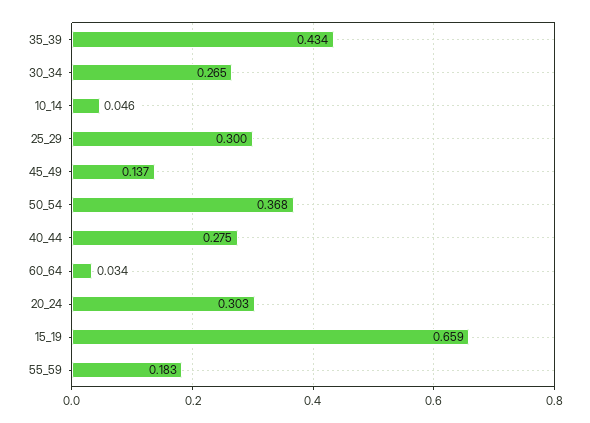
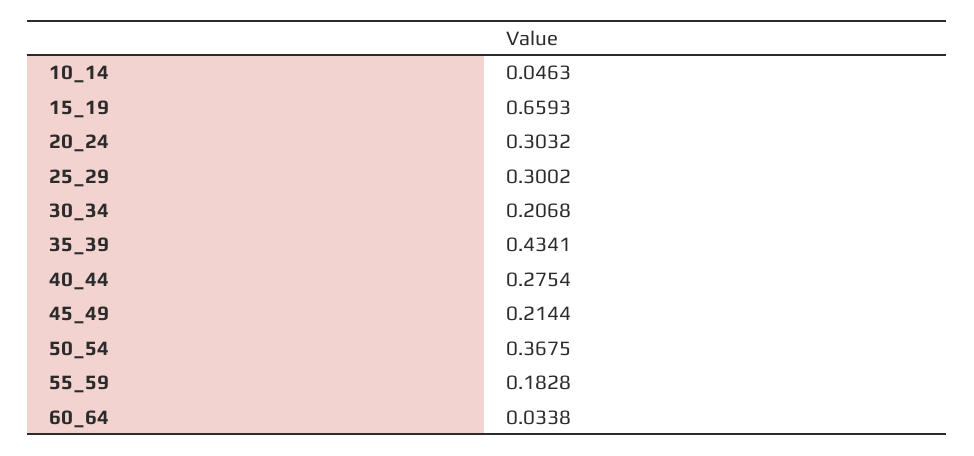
  {
    "35_39": 0.4341,
-   "30_34": 0.265,
+   "30_34": 0.2068,
    "10_14": 0.0463,
    "25_29": 0.3002,
-   "45_49": 0.137,
+   "45_49": 0.2144,
    "50_54": 0.3675,
    "40_44": 0.2754,
    "60_64": 0.0338,
    "20_24": 0.3032,
    "15_19": 0.6593,
    "55_59": 0.1828
  }

